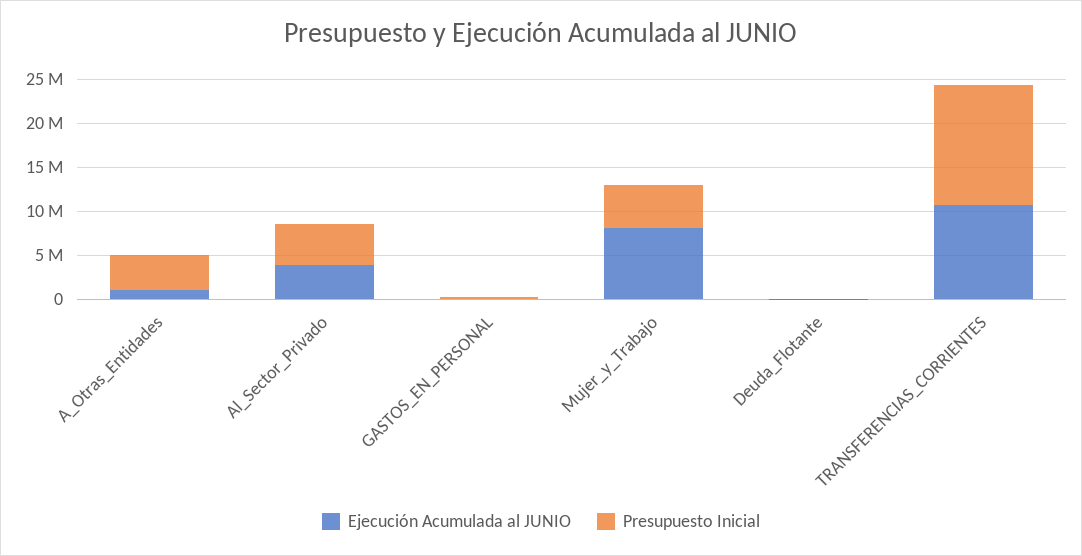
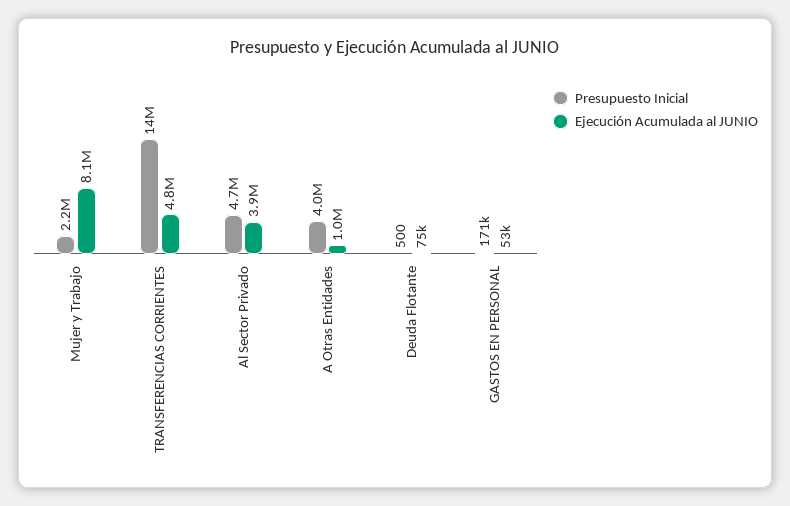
  {
    "Ejecución Acumulada al JUNIO": {
      "A_Otras_Entidades": 1000000,
      "Al_Sector_Privado": 3900000,
      "GASTOS_EN_PERSONAL": 53000,
      "Mujer_y_Trabajo": 8100000,
      "Deuda_Flotante": 75000,
-     "TRANSFERENCIAS_CORRIENTES": 11000000
+     "TRANSFERENCIAS_CORRIENTES": 4800000
    },
    "Presupuesto Inicial": {
      "A_Otras_Entidades": 4000000,
      "Al_Sector_Privado": 4700000,
      "GASTOS_EN_PERSONAL": 171000,
-     "Mujer_y_Trabajo": 5000000,
+     "Mujer_y_Trabajo": 2200000,
      "Deuda_Flotante": 500,
      "TRANSFERENCIAS_CORRIENTES": 14000000
    }
  }

